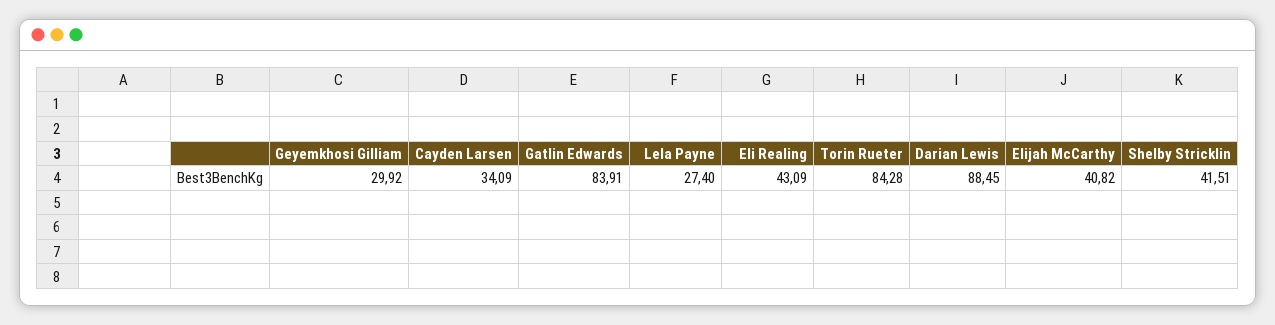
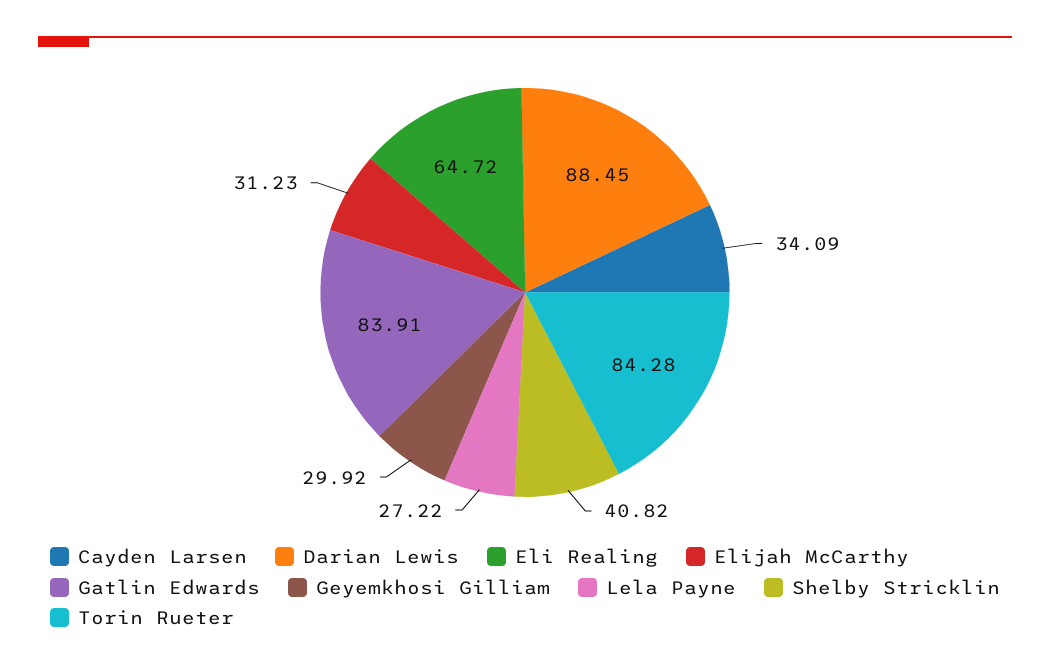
  {
    "Geyemkhosi Gilliam": 29.92,
    "Cayden Larsen": 34.09,
    "Gatlin Edwards": 83.91,
-   "Lela Payne": 27.4,
+   "Lela Payne": 27.22,
-   "Eli Realing": 43.09,
+   "Eli Realing": 64.72,
    "Torin Rueter": 84.28,
    "Darian Lewis": 88.45,
-   "Elijah McCarthy": 40.82,
+   "Elijah McCarthy": 31.23,
-   "Shelby Stricklin": 41.51
+   "Shelby Stricklin": 40.82
  }

